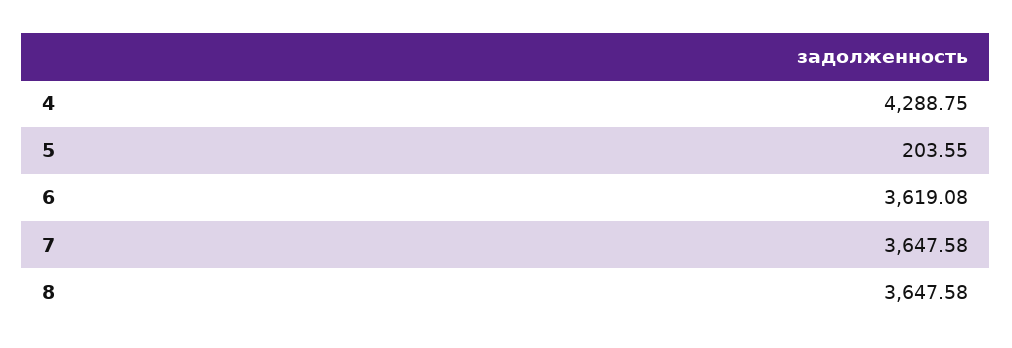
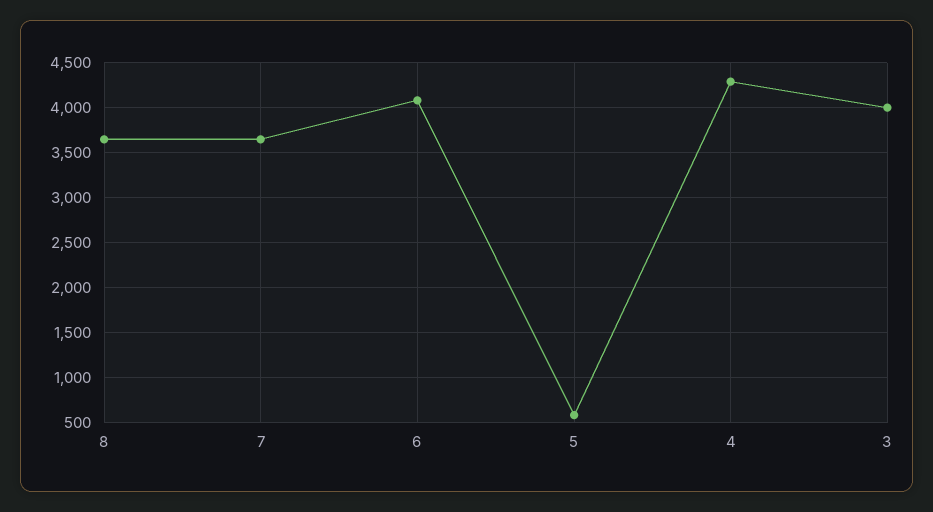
  {
    "4": 4288.75,
-   "5": 203.55,
+   "5": 600,
-   "6": 3619.08,
+   "6": 4100,
    "7": 3647.58,
-   "8": 3647.58
+   "8": 3647.58,
+   "3": 4000
  }

